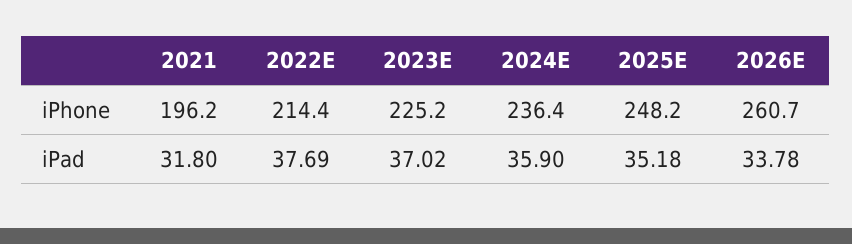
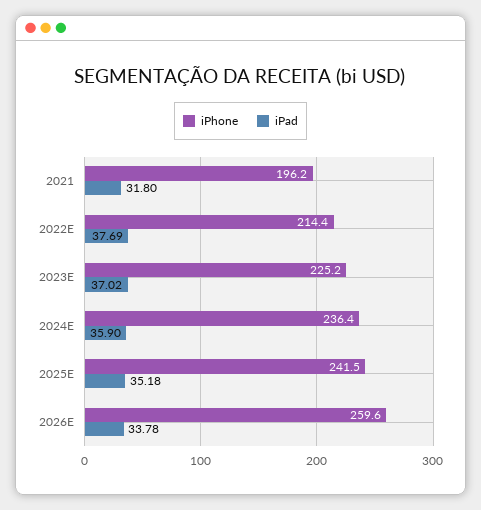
  {
    "iPhone": {
      "2021": 196.2,
      "2022E": 214.4,
      "2023E": 225.2,
      "2024E": 236.4,
-     "2025E": 248.2,
+     "2025E": 241.5,
-     "2026E": 260.7
+     "2026E": 259.6
    },
    "iPad": {
      "2021": 31.8,
      "2022E": 37.69,
      "2023E": 37.02,
      "2024E": 35.9,
      "2025E": 35.18,
      "2026E": 33.78
    }
  }

